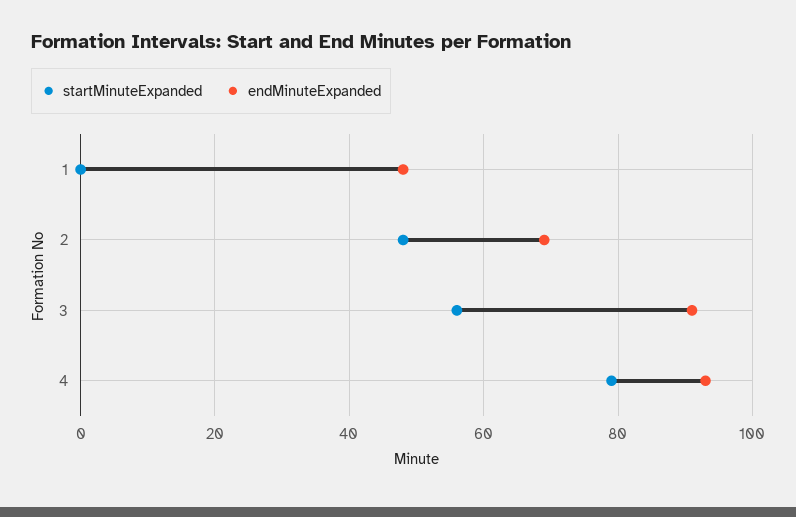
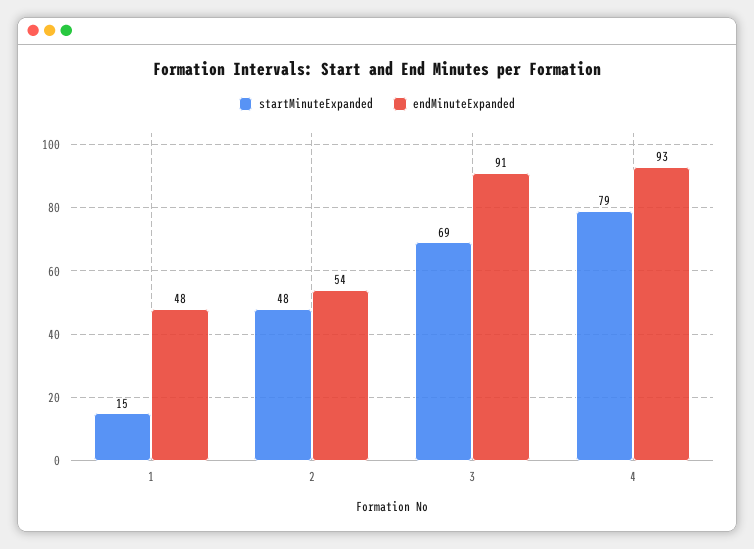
  {
    "startMinuteExpanded": {
-     "1": 0,
+     "1": 15,
      "2": 48,
-     "3": 55,
+     "3": 69,
      "4": 79
    },
    "endMinuteExpanded": {
      "1": 48,
-     "2": 70,
+     "2": 54,
      "3": 91,
      "4": 93
    }
  }

